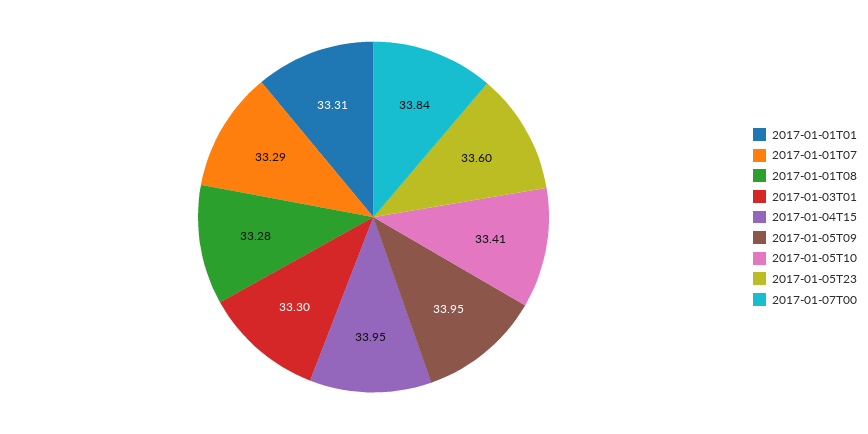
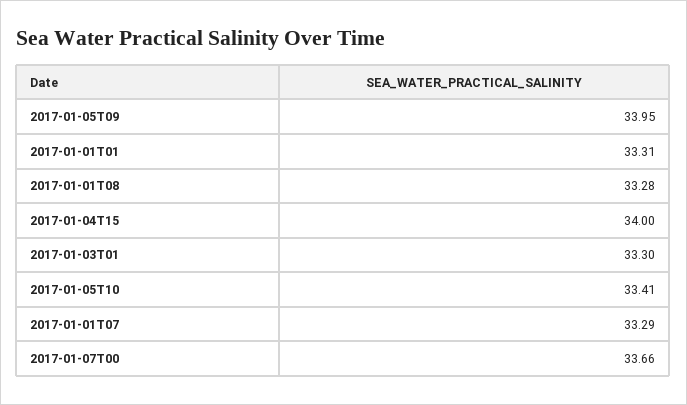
  {
    "2017-01-01T01": 33.31,
    "2017-01-01T07": 33.29,
    "2017-01-01T08": 33.28,
    "2017-01-03T01": 33.3,
-   "2017-01-04T15": 33.95,
+   "2017-01-04T15": 34,
    "2017-01-05T09": 33.95,
    "2017-01-05T10": 33.41,
-   "2017-01-05T23": 33.6,
-   "2017-01-07T00": 33.84
+   "2017-01-07T00": 33.66
  }

